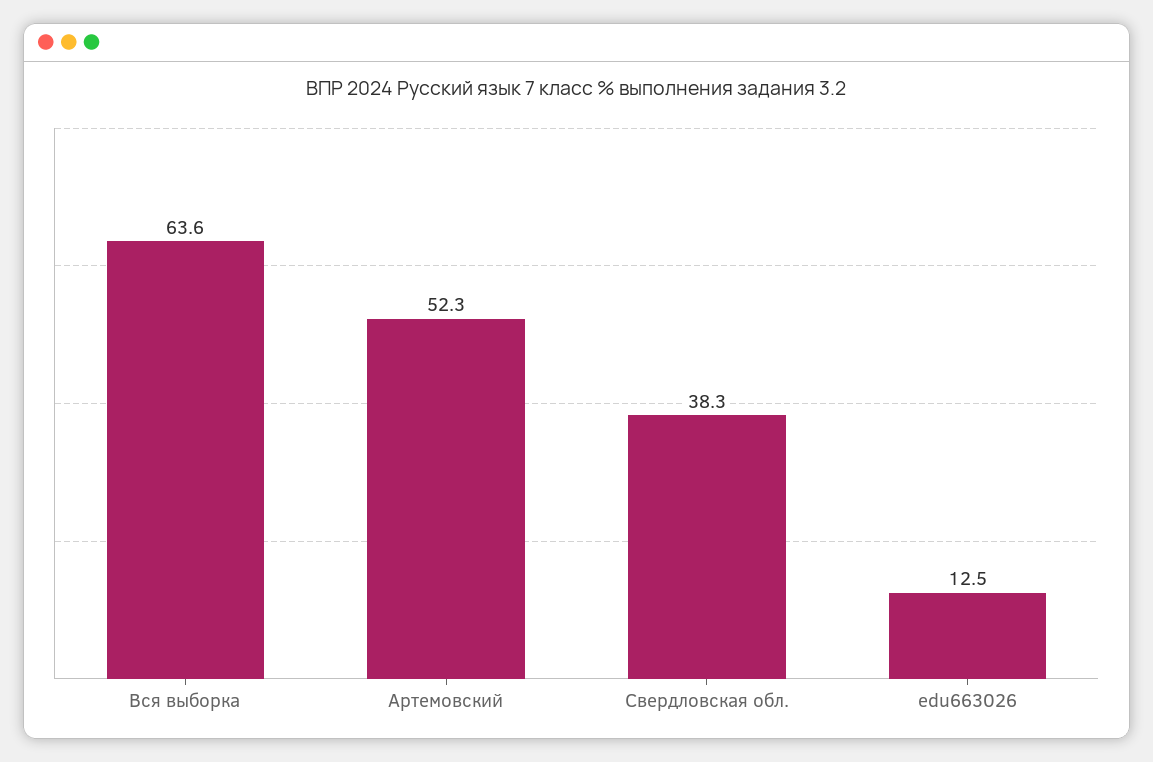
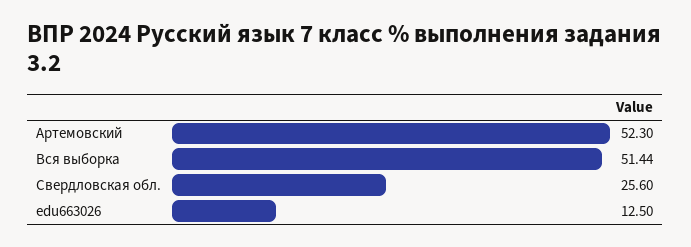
  {
-   "Вся выборка": 63.6,
+   "Вся выборка": 51.44,
    "Артемовский": 52.3,
-   "Свердловская обл.": 38.3,
+   "Свердловская обл.": 25.6,
    "edu663026": 12.5
  }

